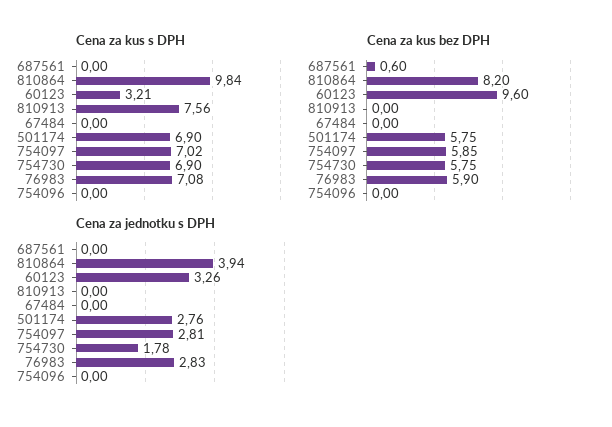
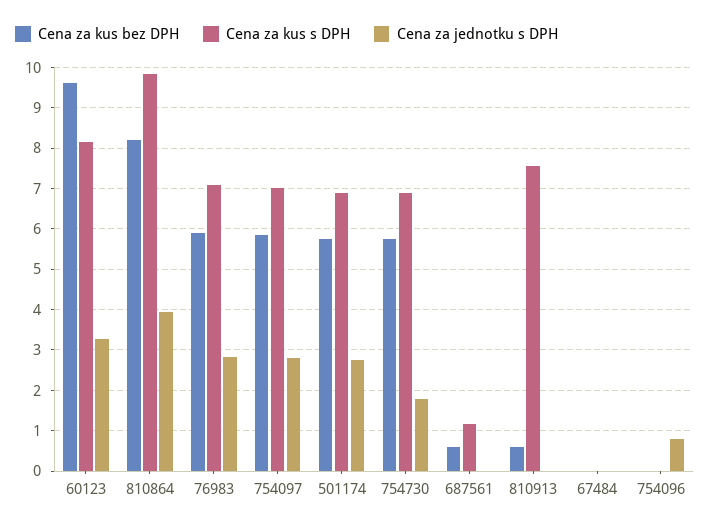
  {
    "Cena za kus s DPH": {
-     "687561": 0,
+     "687561": 1.2,
      "810864": 9.84,
-     "60123": 3.21,
+     "60123": 8.2,
      "810913": 7.56,
      "67484": 0,
      "501174": 6.9,
      "754097": 7.02,
      "754730": 6.9,
      "76983": 7.08,
      "754096": 0
    },
    "Cena za kus bez DPH": {
      "687561": 0.6,
      "810864": 8.2,
      "60123": 9.6,
-     "810913": 0,
+     "810913": 0.6,
      "67484": 0,
      "501174": 5.75,
      "754097": 5.85,
      "754730": 5.75,
      "76983": 5.9,
      "754096": 0
    },
    "Cena za jednotku s DPH": {
      "687561": 0,
      "810864": 3.94,
      "60123": 3.26,
      "810913": 0,
      "67484": 0,
      "501174": 2.76,
      "754097": 2.81,
      "754730": 1.78,
      "76983": 2.83,
-     "754096": 0
+     "754096": 0.8
    }
  }

